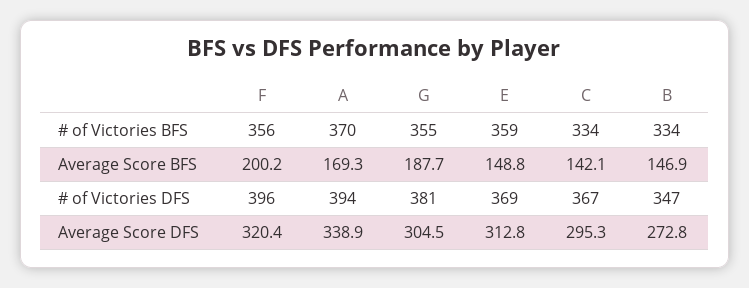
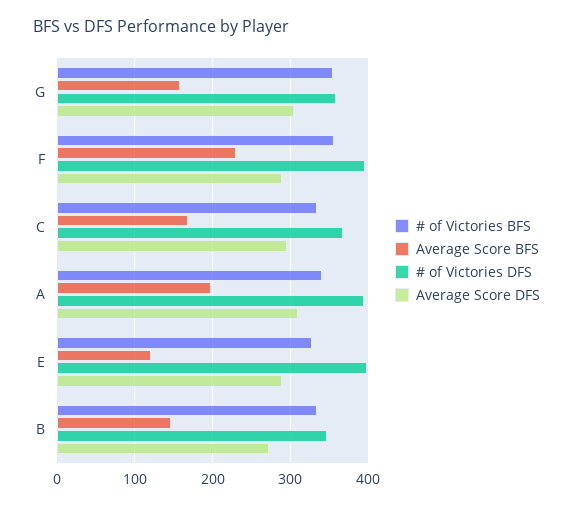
  {
    "# of Victories BFS": {
      "F": 356,
-     "A": 370,
+     "A": 340,
      "G": 355,
-     "E": 359,
+     "E": 330,
      "C": 334,
      "B": 334
    },
    "Average Score BFS": {
-     "F": 200.2,
+     "F": 230,
-     "A": 169.3,
+     "A": 200,
-     "G": 187.7,
+     "G": 160,
-     "E": 148.8,
+     "E": 120,
-     "C": 142.1,
+     "C": 170,
      "B": 146.9
    },
    "# of Victories DFS": {
      "F": 396,
      "A": 394,
-     "G": 381,
+     "G": 360,
-     "E": 369,
+     "E": 400,
      "C": 367,
      "B": 347
    },
    "Average Score DFS": {
-     "F": 320.4,
+     "F": 290,
-     "A": 338.9,
+     "A": 310,
      "G": 304.5,
-     "E": 312.8,
+     "E": 290,
      "C": 295.3,
      "B": 272.8
    }
  }

